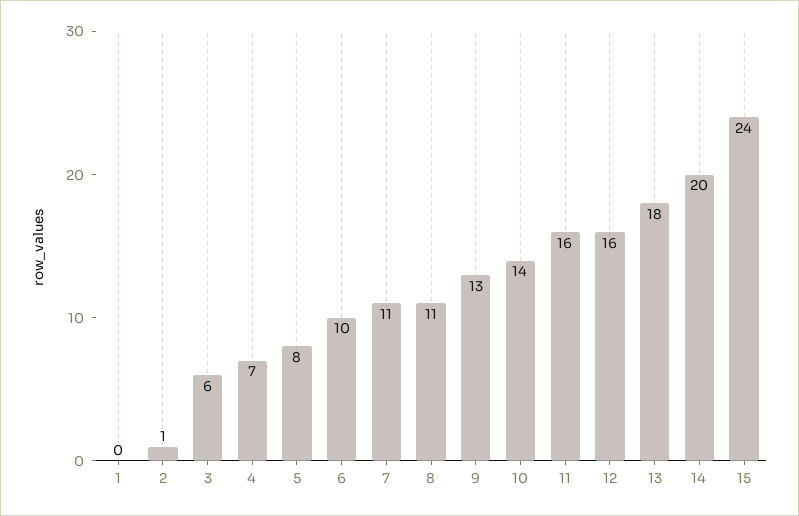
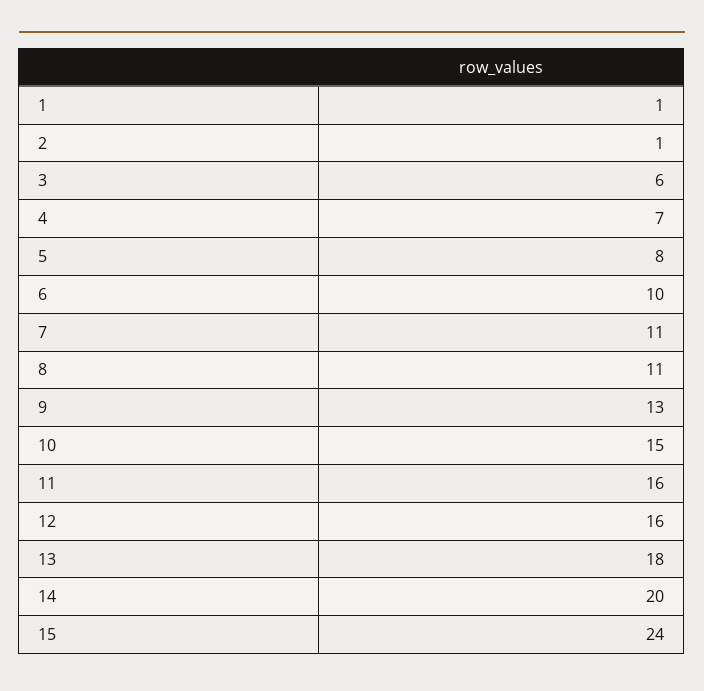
  {
-   "1": 0,
+   "1": 1,
    "2": 1,
    "3": 6,
    "4": 7,
    "5": 8,
    "6": 10,
    "7": 11,
    "8": 11,
    "9": 13,
-   "10": 14,
+   "10": 15,
    "11": 16,
    "12": 16,
    "13": 18,
    "14": 20,
    "15": 24
  }

